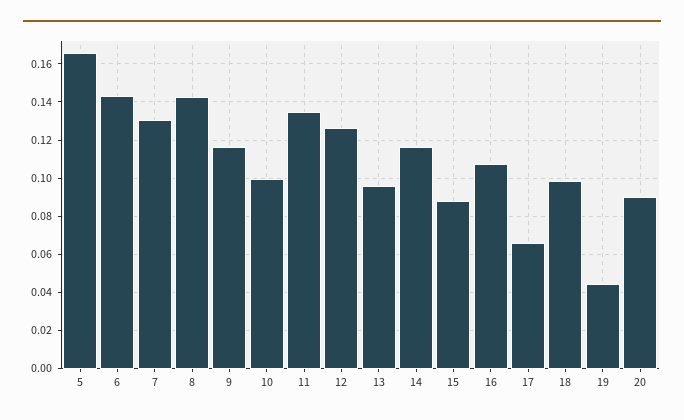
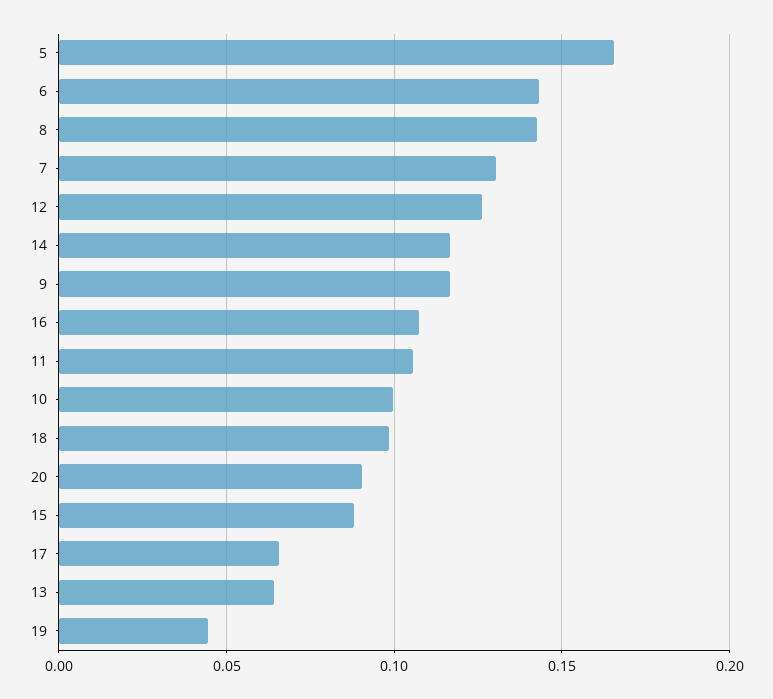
  {
    "5": 0.165,
    "6": 0.145,
    "7": 0.13,
    "8": 0.145,
    "9": 0.115,
    "10": 0.1,
-   "11": 0.135,
+   "11": 0.105,
    "12": 0.125,
-   "13": 0.095,
+   "13": 0.065,
    "14": 0.115,
    "15": 0.09,
    "16": 0.105,
    "17": 0.065,
    "18": 0.1,
    "19": 0.045,
    "20": 0.09
  }

